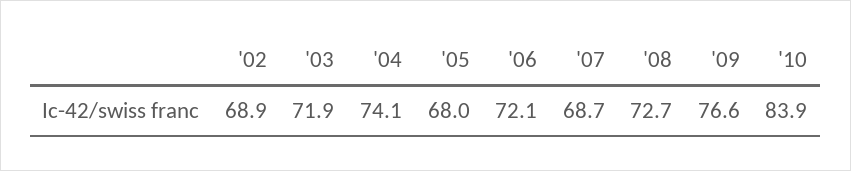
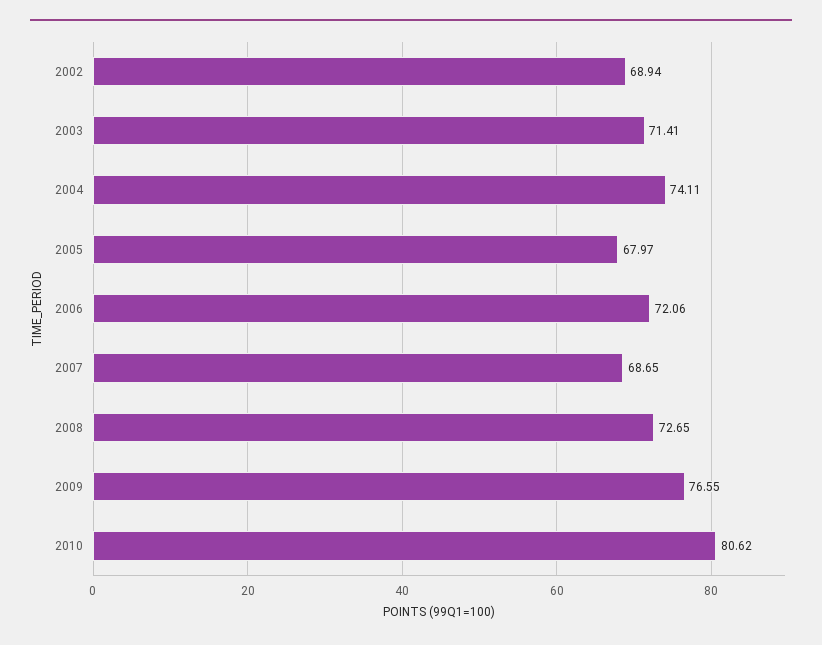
  {
    "'02": 68.94,
-   "'03": 71.9,
+   "'03": 71.41,
    "'04": 74.11,
    "'05": 67.97,
    "'06": 72.06,
    "'07": 68.65,
    "'08": 72.65,
    "'09": 76.55,
-   "'10": 83.9
+   "'10": 80.62
  }

